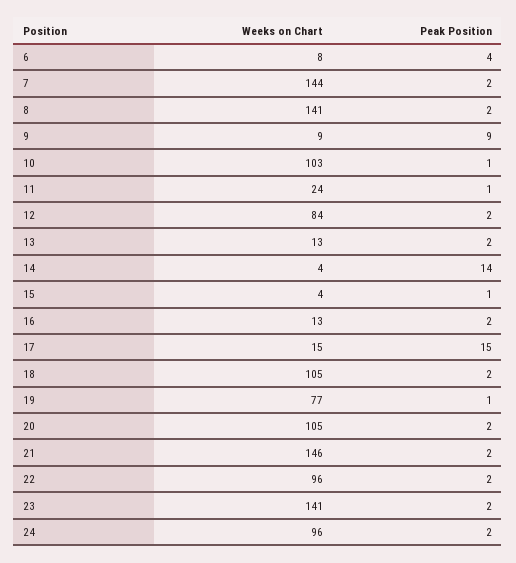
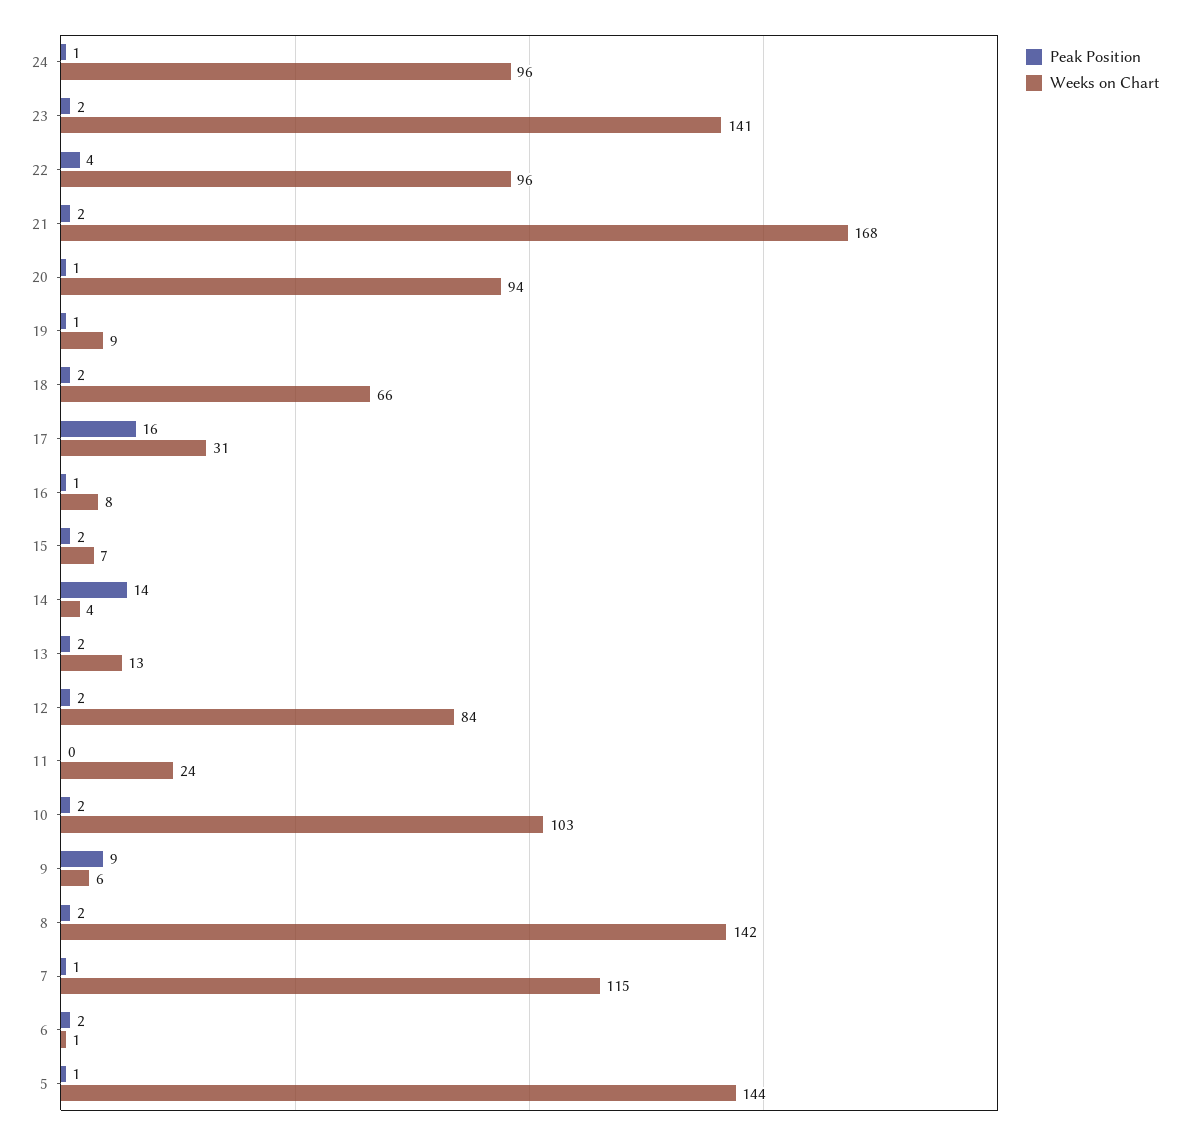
  {
    "Weeks on Chart": {
-     "6": 8,
+     "6": 1,
-     "7": 144,
+     "7": 115,
-     "8": 141,
+     "8": 142,
-     "9": 9,
+     "9": 6,
      "10": 103,
      "11": 24,
      "12": 84,
      "13": 13,
      "14": 4,
-     "15": 4,
+     "15": 7,
-     "16": 13,
+     "16": 8,
-     "17": 15,
+     "17": 31,
-     "18": 105,
+     "18": 66,
-     "19": 77,
+     "19": 9,
-     "20": 105,
+     "20": 94,
-     "21": 146,
+     "21": 168,
      "22": 96,
      "23": 141,
-     "24": 96
+     "24": 96,
+     "5": 144
    },
    "Peak Position": {
-     "6": 4,
+     "6": 2,
-     "7": 2,
+     "7": 1,
      "8": 2,
      "9": 9,
-     "10": 1,
+     "10": 2,
-     "11": 1,
+     "11": 0,
      "12": 2,
      "13": 2,
      "14": 14,
-     "15": 1,
+     "15": 2,
-     "16": 2,
+     "16": 1,
-     "17": 15,
+     "17": 16,
      "18": 2,
      "19": 1,
-     "20": 2,
+     "20": 1,
      "21": 2,
-     "22": 2,
+     "22": 4,
      "23": 2,
-     "24": 2
+     "24": 1,
+     "5": 1
    }
  }

